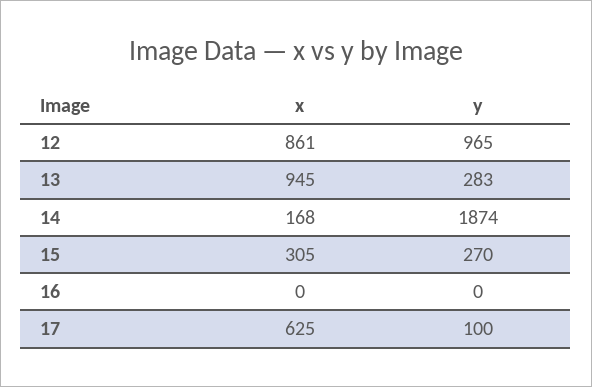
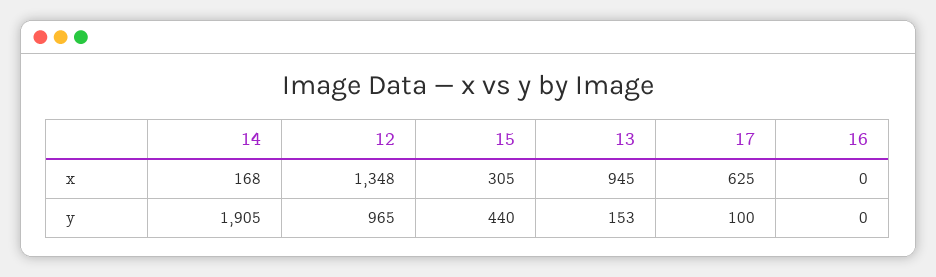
  {
    "x": {
-     "12": 861,
+     "12": 1348,
      "13": 945,
      "14": 168,
      "15": 305,
      "16": 0,
      "17": 625
    },
    "y": {
      "12": 965,
-     "13": 283,
+     "13": 153,
-     "14": 1874,
+     "14": 1905,
-     "15": 270,
+     "15": 440,
      "16": 0,
      "17": 100
    }
  }

